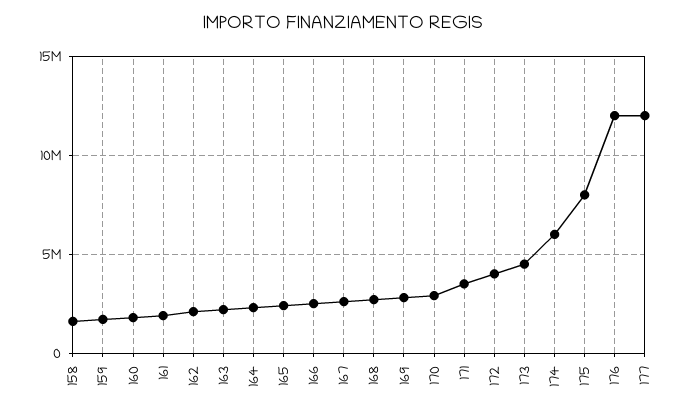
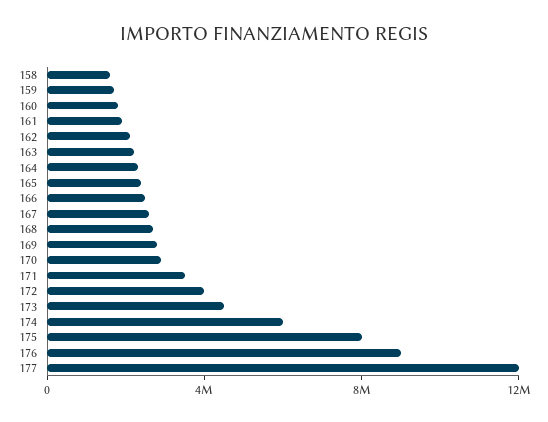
  {
    "158": 1500000,
    "159": 1500000,
    "160": 2000000,
    "161": 2000000,
    "162": 2000000,
    "163": 2000000,
    "164": 2500000,
    "165": 2500000,
    "166": 2500000,
    "167": 2500000,
    "168": 2500000,
    "169": 3000000,
    "170": 3000000,
    "171": 3500000,
    "172": 4000000,
    "173": 4500000,
    "174": 6000000,
    "175": 8000000,
-   "176": 12000000,
+   "176": 9000000,
    "177": 12000000
  }

